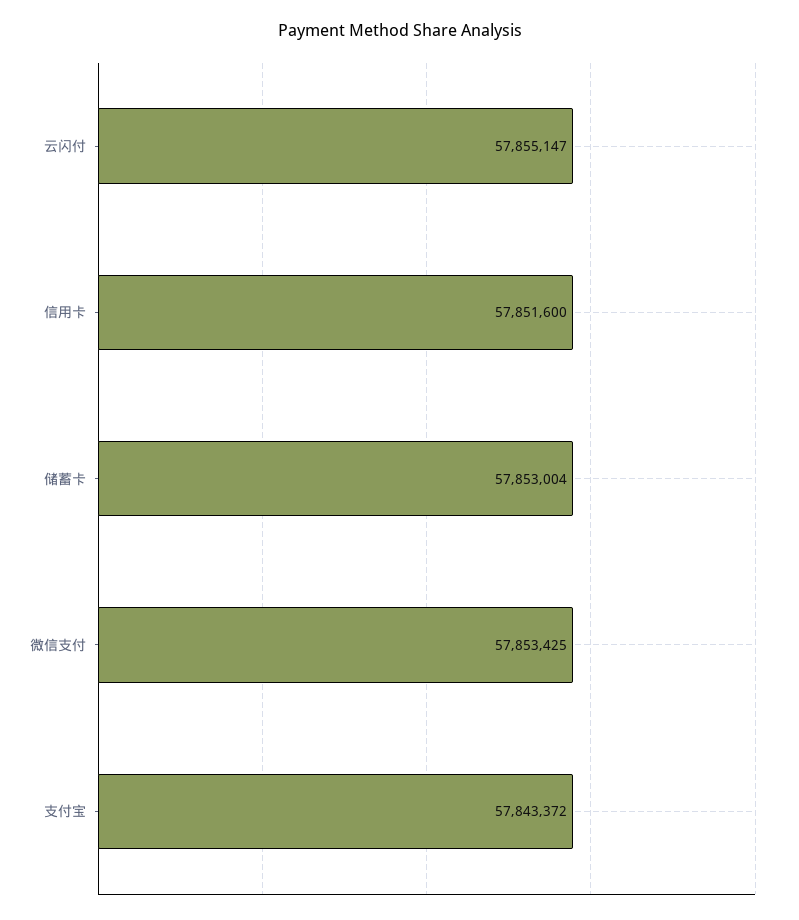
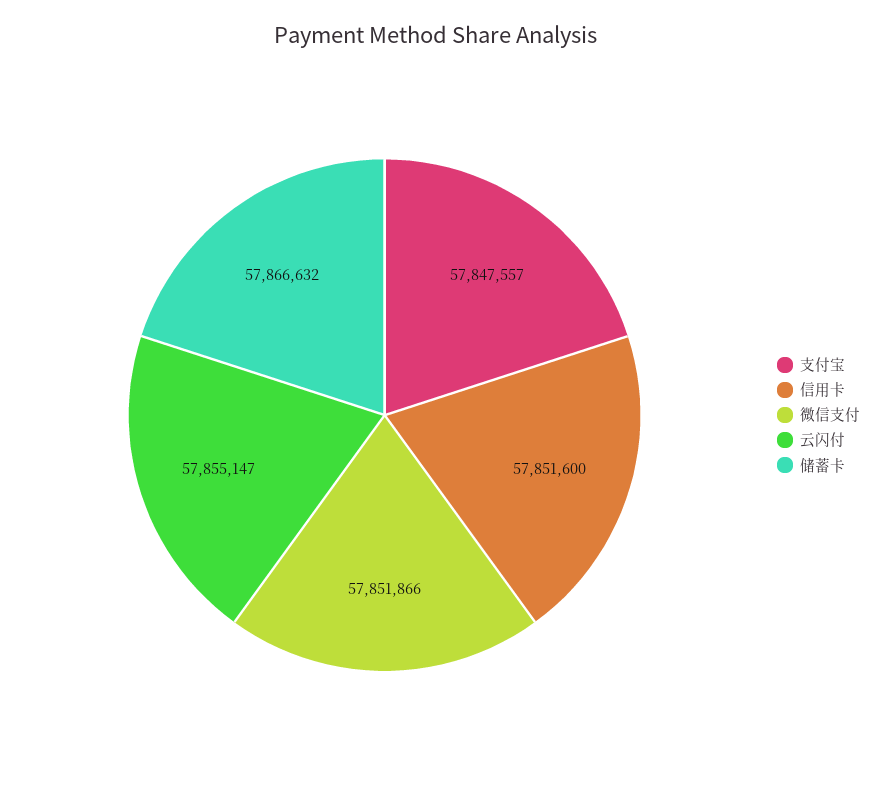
  {
    "云闪付": 57855147,
    "信用卡": 57851600,
-   "储蓄卡": 57853004,
+   "储蓄卡": 57866632,
-   "微信支付": 57853425,
+   "微信支付": 57851866,
-   "支付宝": 57843372
+   "支付宝": 57847557
  }

